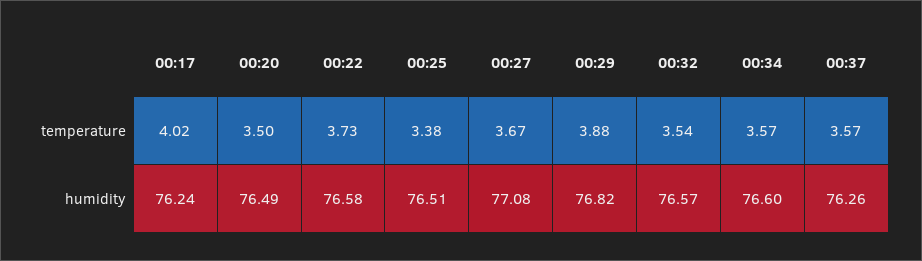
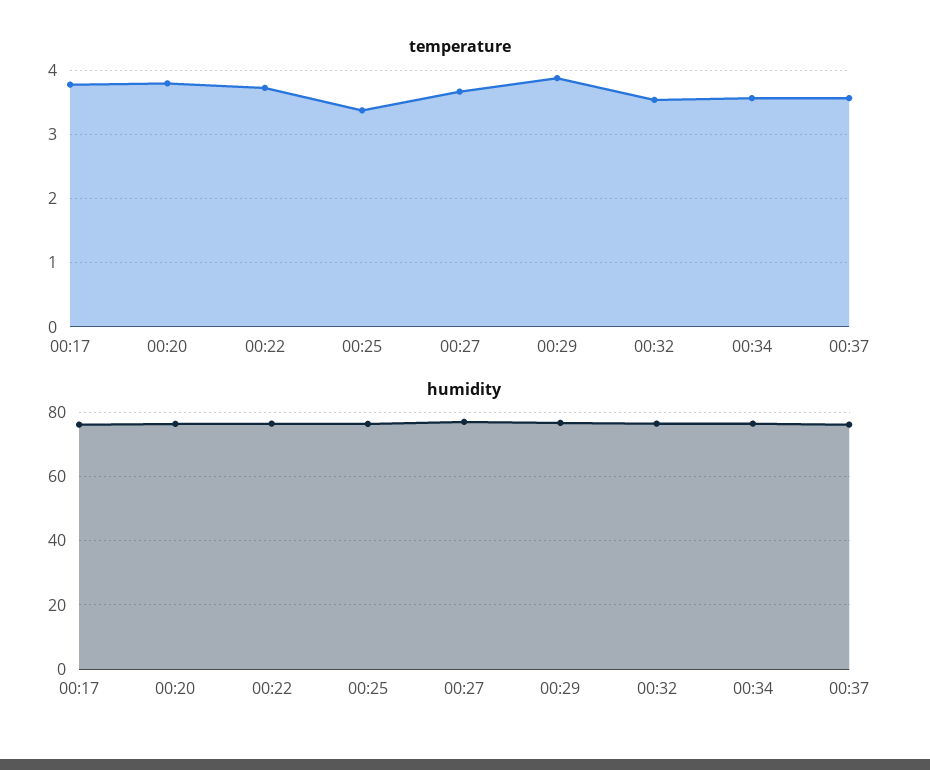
  {
    "temperature": {
-     "00:17": 4.02,
+     "00:17": 3.8,
-     "00:20": 3.5,
+     "00:20": 3.8,
      "00:22": 3.73,
      "00:25": 3.38,
      "00:27": 3.67,
      "00:29": 3.88,
      "00:32": 3.54,
      "00:34": 3.57,
      "00:37": 3.57
    },
    "humidity": {
      "00:17": 76.24,
      "00:20": 76.49,
      "00:22": 76.58,
      "00:25": 76.51,
      "00:27": 77.08,
      "00:29": 76.82,
      "00:32": 76.57,
      "00:34": 76.6,
      "00:37": 76.26
    }
  }

